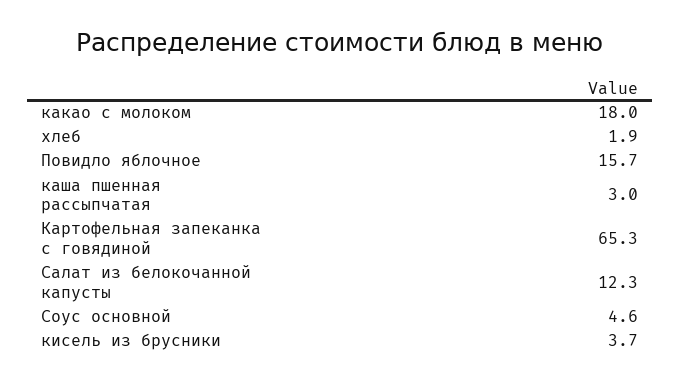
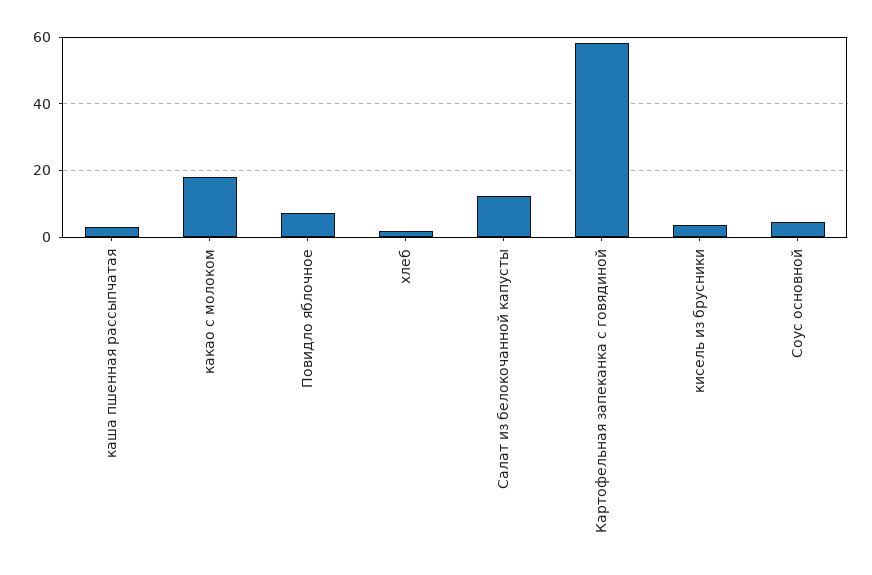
  {
    "какао с молоком": 18,
    "хлеб": 1.9,
-   "Повидло яблочное": 15.7,
+   "Повидло яблочное": 8,
    "каша пшенная рассыпчатая": 3,
-   "Картофельная запеканка с говядиной": 65.3,
+   "Картофельная запеканка с говядиной": 58,
    "Салат из белокочанной капусты": 12.3,
    "Соус основной": 4.6,
    "кисель из брусники": 3.7
  }

